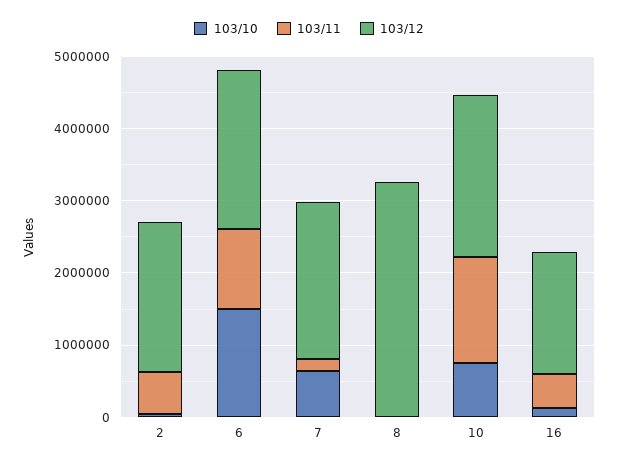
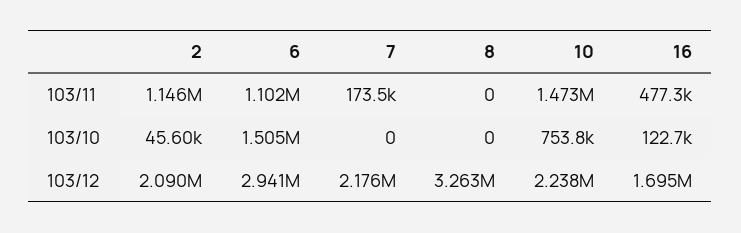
  {
    "103/10": {
      "2": 45600,
      "6": 1505000,
-     "7": 600000,
+     "7": 0,
      "8": 0,
      "10": 753800,
      "16": 122700
    },
    "103/11": {
-     "2": 600000,
+     "2": 1146000,
      "6": 1102000,
      "7": 173500,
      "8": 0,
      "10": 1473000,
      "16": 477300
    },
    "103/12": {
      "2": 2090000,
-     "6": 2200000,
+     "6": 2941000,
      "7": 2176000,
      "8": 3263000,
      "10": 2238000,
      "16": 1695000
    }
  }

